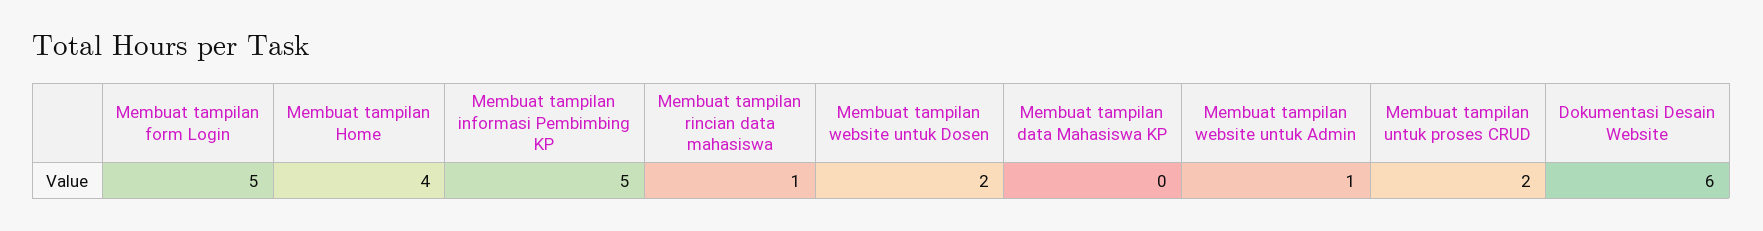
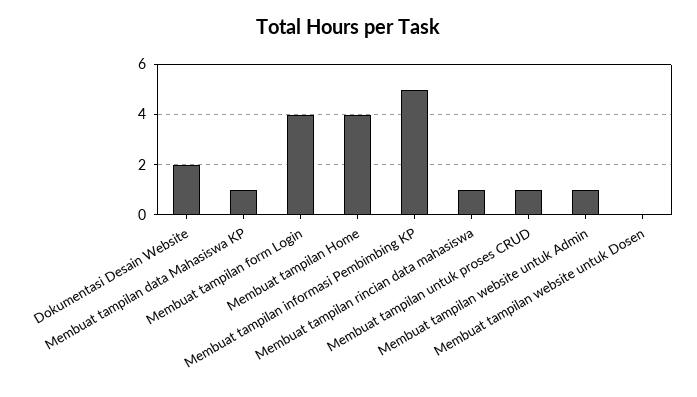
  {
-   "Membuat tampilan form Login": 5,
+   "Membuat tampilan form Login": 4,
    "Membuat tampilan Home": 4,
    "Membuat tampilan informasi Pembimbing KP": 5,
    "Membuat tampilan rincian data mahasiswa": 1,
-   "Membuat tampilan website untuk Dosen": 2,
+   "Membuat tampilan website untuk Dosen": 0,
-   "Membuat tampilan data Mahasiswa KP": 0,
+   "Membuat tampilan data Mahasiswa KP": 1,
    "Membuat tampilan website untuk Admin": 1,
-   "Membuat tampilan untuk proses CRUD": 2,
+   "Membuat tampilan untuk proses CRUD": 1,
-   "Dokumentasi Desain Website": 6
+   "Dokumentasi Desain Website": 2
  }

